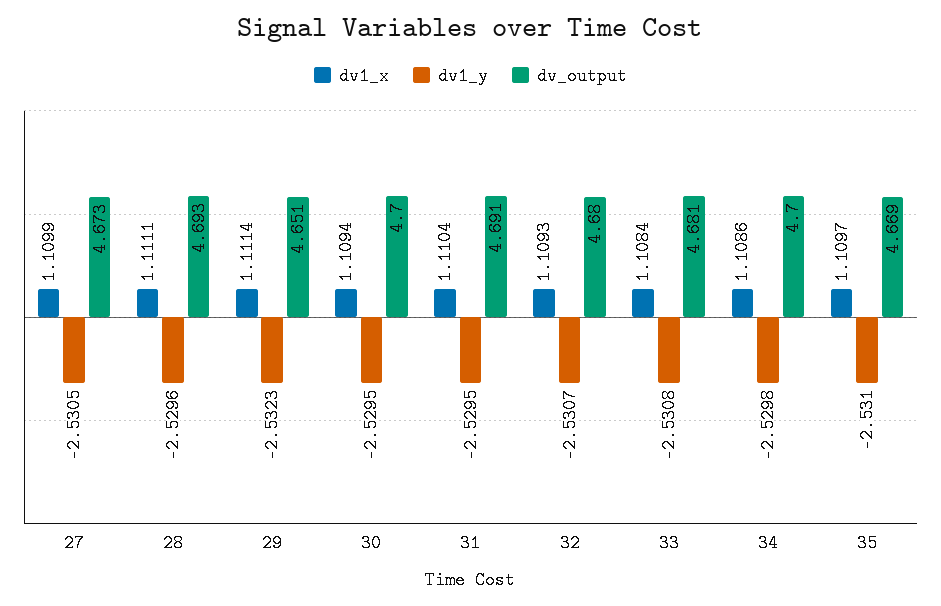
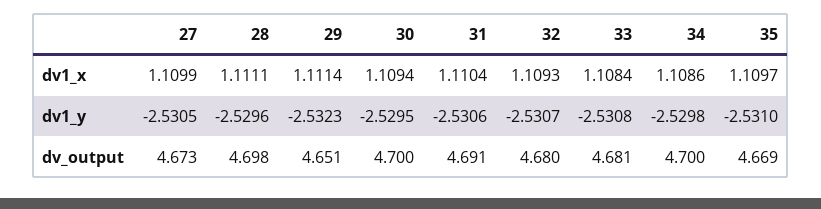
  {
    "dv1_x": {
      "27": 1.1099,
      "28": 1.1111,
      "29": 1.1114,
      "30": 1.1094,
      "31": 1.1104,
      "32": 1.1093,
      "33": 1.1084,
      "34": 1.1086,
      "35": 1.1097
    },
    "dv1_y": {
      "27": -2.5305,
      "28": -2.5296,
      "29": -2.5323,
      "30": -2.5295,
-     "31": -2.5295,
+     "31": -2.5306,
      "32": -2.5307,
      "33": -2.5308,
      "34": -2.5298,
      "35": -2.531
    },
    "dv_output": {
      "27": 4.673,
-     "28": 4.693,
+     "28": 4.698,
      "29": 4.651,
      "30": 4.7,
      "31": 4.691,
      "32": 4.68,
      "33": 4.681,
      "34": 4.7,
      "35": 4.669
    }
  }

